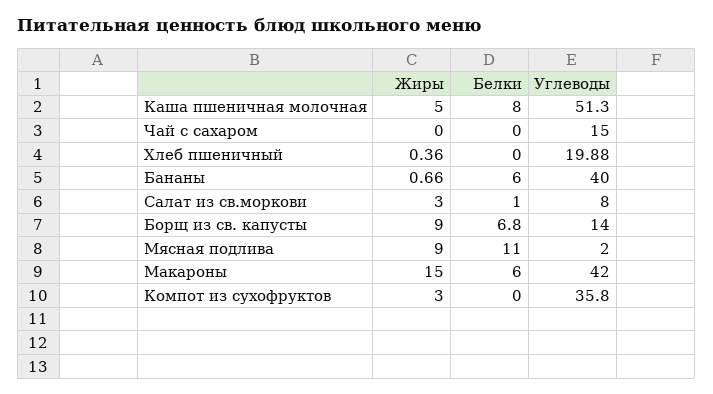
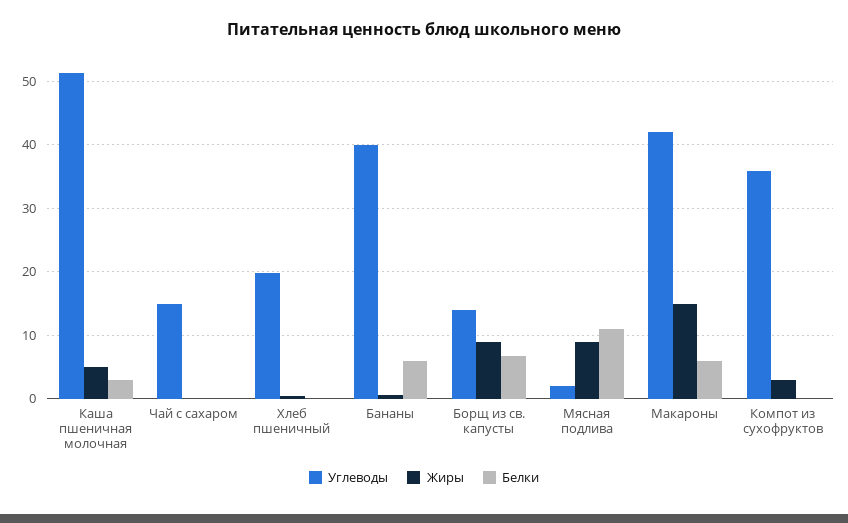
  {
    "Жиры": {
      "Каша пшеничная молочная": 5,
      "Чай с сахаром": 0,
      "Хлеб пшеничный": 0.36,
      "Бананы": 0.66,
-     "Салат из св.моркови": 3,
      "Борщ из св. капусты": 9,
      "Мясная подлива": 9,
      "Макароны": 15,
      "Компот из сухофруктов": 3
    },
    "Белки": {
-     "Каша пшеничная молочная": 8,
+     "Каша пшеничная молочная": 3,
      "Чай с сахаром": 0,
      "Хлеб пшеничный": 0,
      "Бананы": 6,
-     "Салат из св.моркови": 1,
      "Борщ из св. капусты": 6.8,
      "Мясная подлива": 11,
      "Макароны": 6,
      "Компот из сухофруктов": 0
    },
    "Углеводы": {
      "Каша пшеничная молочная": 51.3,
      "Чай с сахаром": 15,
      "Хлеб пшеничный": 19.88,
      "Бананы": 40,
-     "Салат из св.моркови": 8,
      "Борщ из св. капусты": 14,
      "Мясная подлива": 2,
      "Макароны": 42,
      "Компот из сухофруктов": 35.8
    }
  }

